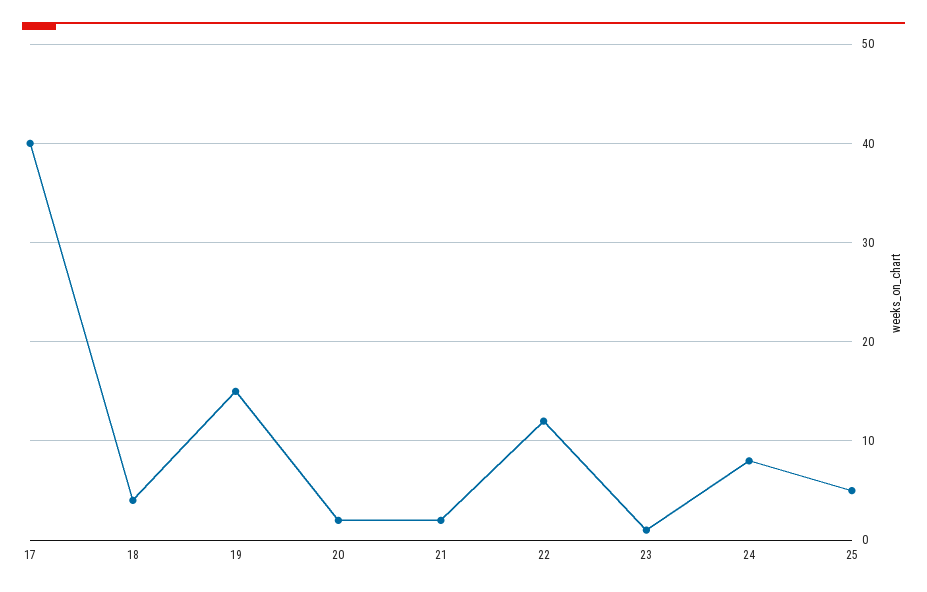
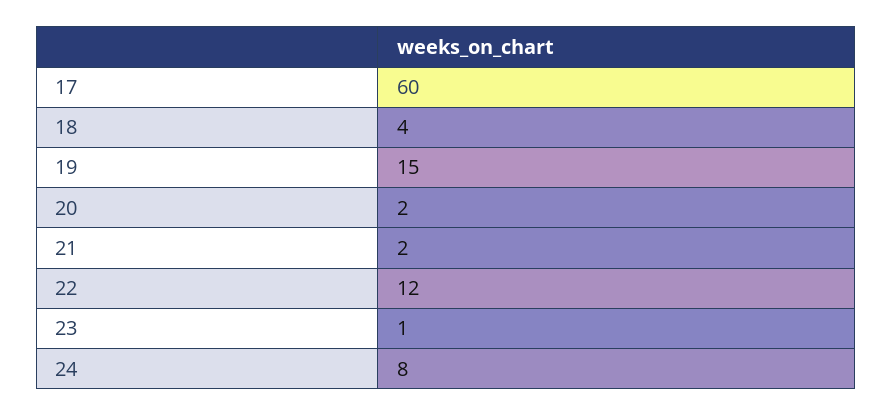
  {
-   "17": 40,
+   "17": 60,
    "18": 4,
    "19": 15,
    "20": 2,
    "21": 2,
    "22": 12,
    "23": 1,
-   "24": 8,
+   "24": 8
-   "25": 5
  }

